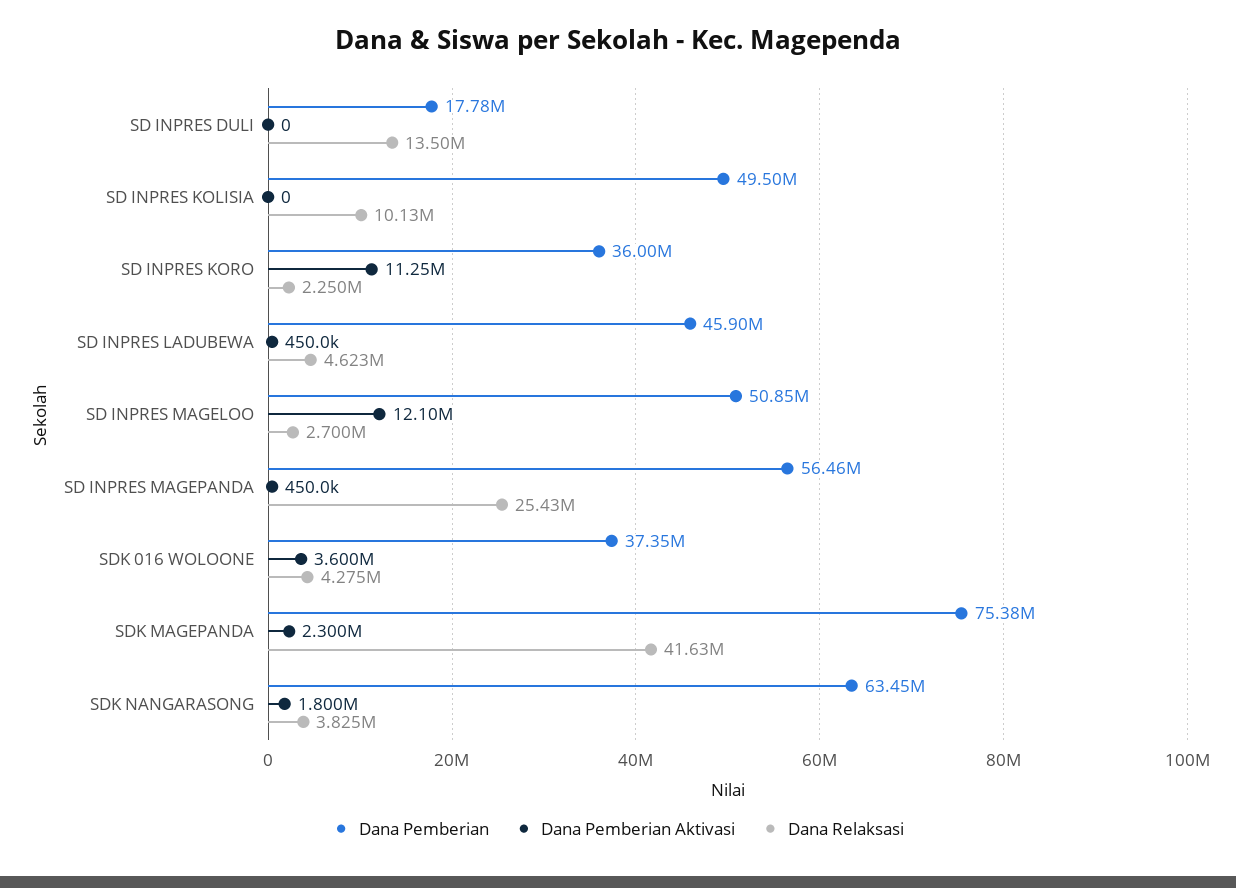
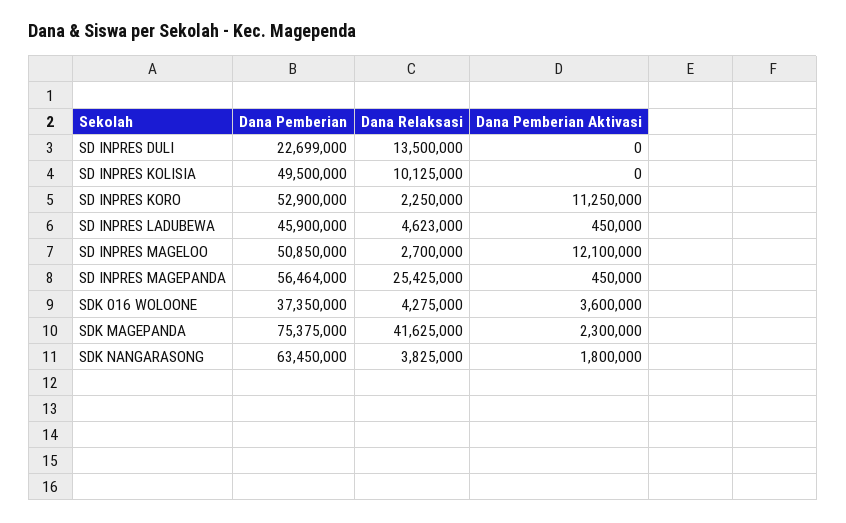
  {
    "Dana Pemberian": {
-     "SD INPRES DULI": 17780000,
+     "SD INPRES DULI": 22699000,
      "SD INPRES KOLISIA": 49500000,
-     "SD INPRES KORO": 36000000,
+     "SD INPRES KORO": 52900000,
      "SD INPRES LADUBEWA": 45900000,
      "SD INPRES MAGELOO": 50850000,
      "SD INPRES MAGEPANDA": 56464000,
      "SDK 016 WOLOONE": 37350000,
      "SDK MAGEPANDA": 75375000,
      "SDK NANGARASONG": 63450000
    },
    "Dana Pemberian Aktivasi": {
      "SD INPRES DULI": 0,
      "SD INPRES KOLISIA": 0,
      "SD INPRES KORO": 11250000,
      "SD INPRES LADUBEWA": 450000,
      "SD INPRES MAGELOO": 12100000,
      "SD INPRES MAGEPANDA": 450000,
      "SDK 016 WOLOONE": 3600000,
      "SDK MAGEPANDA": 2300000,
      "SDK NANGARASONG": 1800000
    },
    "Dana Relaksasi": {
      "SD INPRES DULI": 13500000,
      "SD INPRES KOLISIA": 10125000,
      "SD INPRES KORO": 2250000,
      "SD INPRES LADUBEWA": 4623000,
      "SD INPRES MAGELOO": 2700000,
      "SD INPRES MAGEPANDA": 25425000,
      "SDK 016 WOLOONE": 4275000,
      "SDK MAGEPANDA": 41625000,
      "SDK NANGARASONG": 3825000
    }
  }

